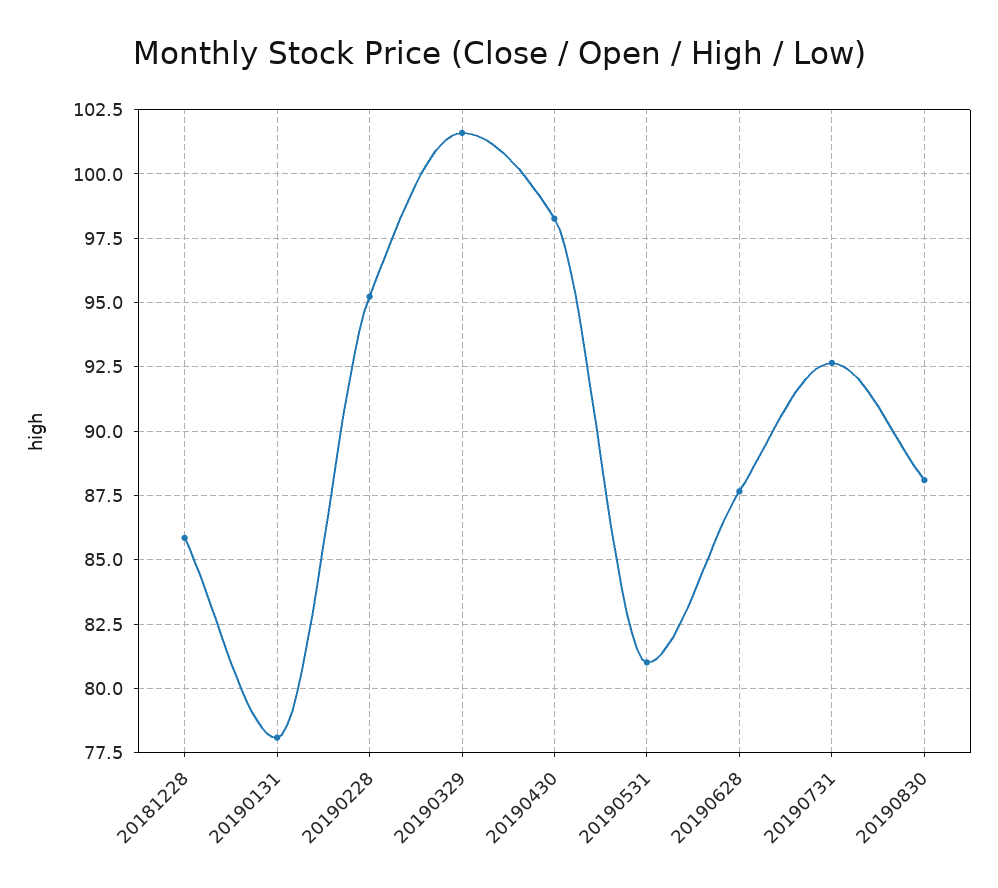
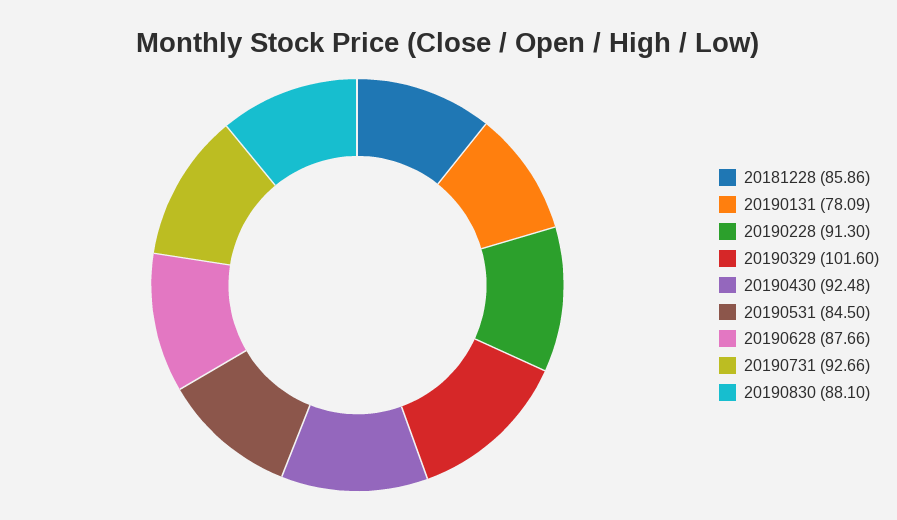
  {
    "20181228": 85.86,
    "20190131": 78.09,
-   "20190228": 95.25,
+   "20190228": 91.3,
    "20190329": 101.6,
-   "20190430": 98.25,
+   "20190430": 92.48,
-   "20190531": 81,
+   "20190531": 84.5,
    "20190628": 87.66,
    "20190731": 92.66,
    "20190830": 88.1
  }

